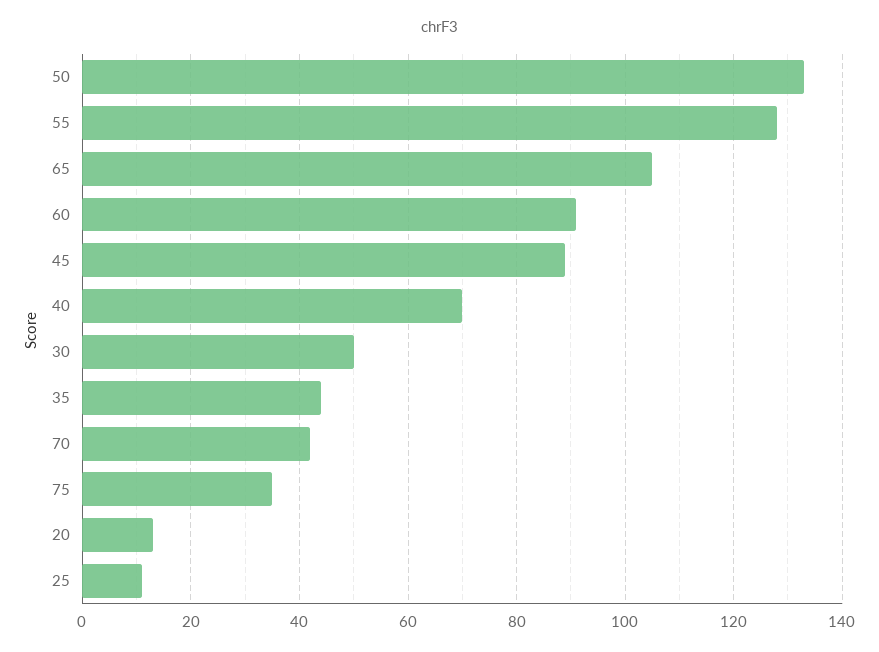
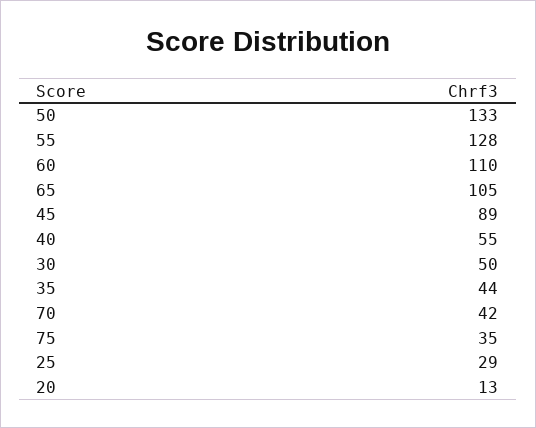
  {
    "50": 133,
    "55": 128,
    "65": 105,
-   "60": 90,
+   "60": 110,
    "45": 89,
-   "40": 70,
+   "40": 55,
    "30": 50,
    "35": 44,
    "70": 42,
    "75": 35,
    "20": 13,
-   "25": 10
+   "25": 29
  }

